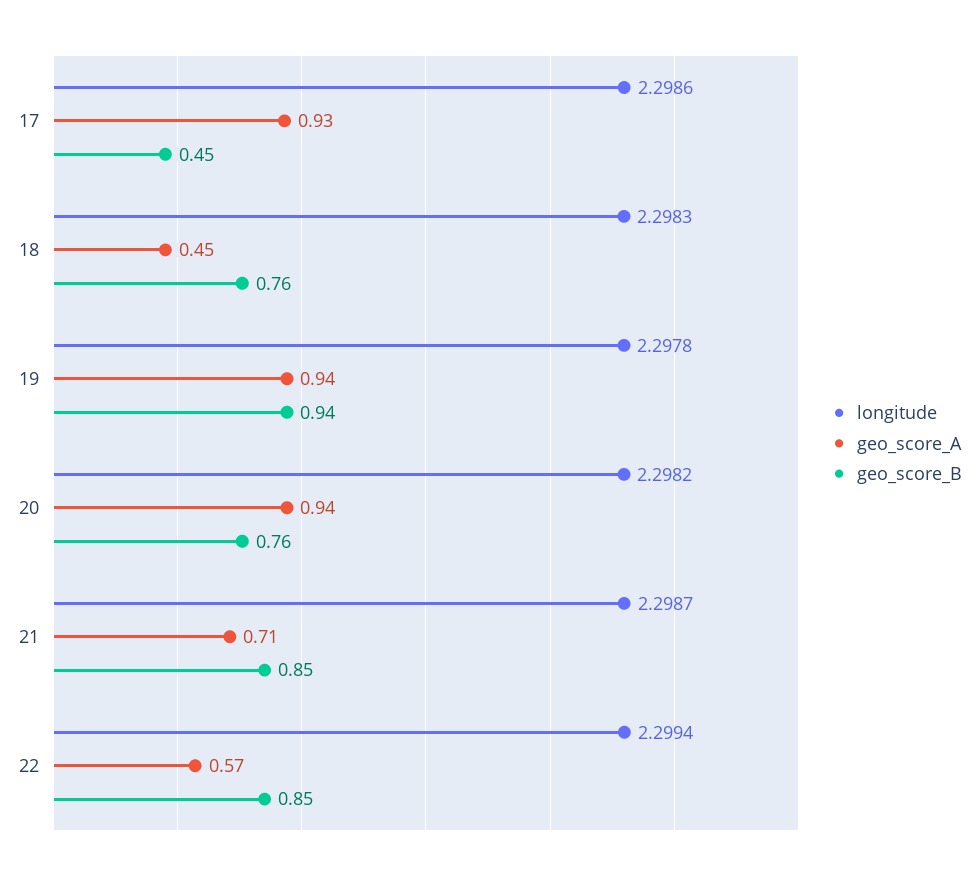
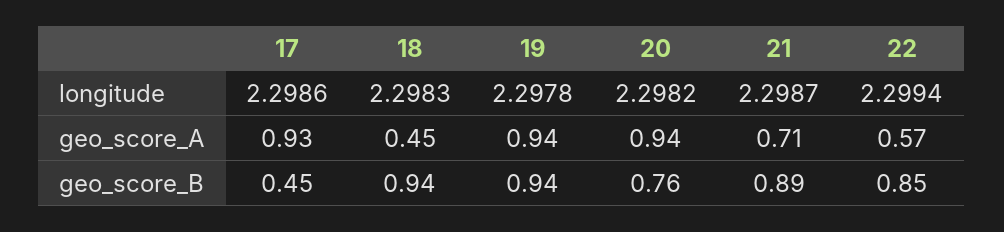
  {
    "longitude": {
      "17": 2.2986,
      "18": 2.2983,
      "19": 2.2978,
      "20": 2.2982,
      "21": 2.2987,
      "22": 2.2994
    },
    "geo_score_A": {
      "17": 0.93,
      "18": 0.45,
      "19": 0.94,
      "20": 0.94,
      "21": 0.71,
      "22": 0.57
    },
    "geo_score_B": {
      "17": 0.45,
-     "18": 0.76,
+     "18": 0.94,
      "19": 0.94,
      "20": 0.76,
-     "21": 0.85,
+     "21": 0.89,
      "22": 0.85
    }
  }

